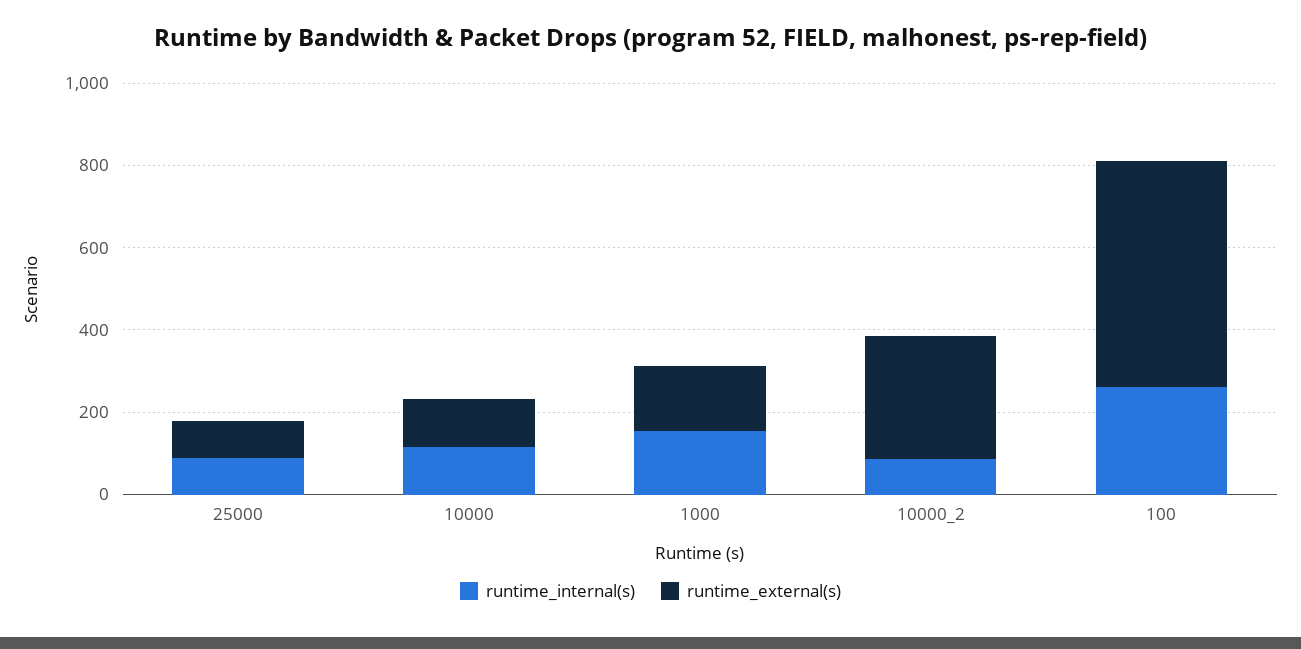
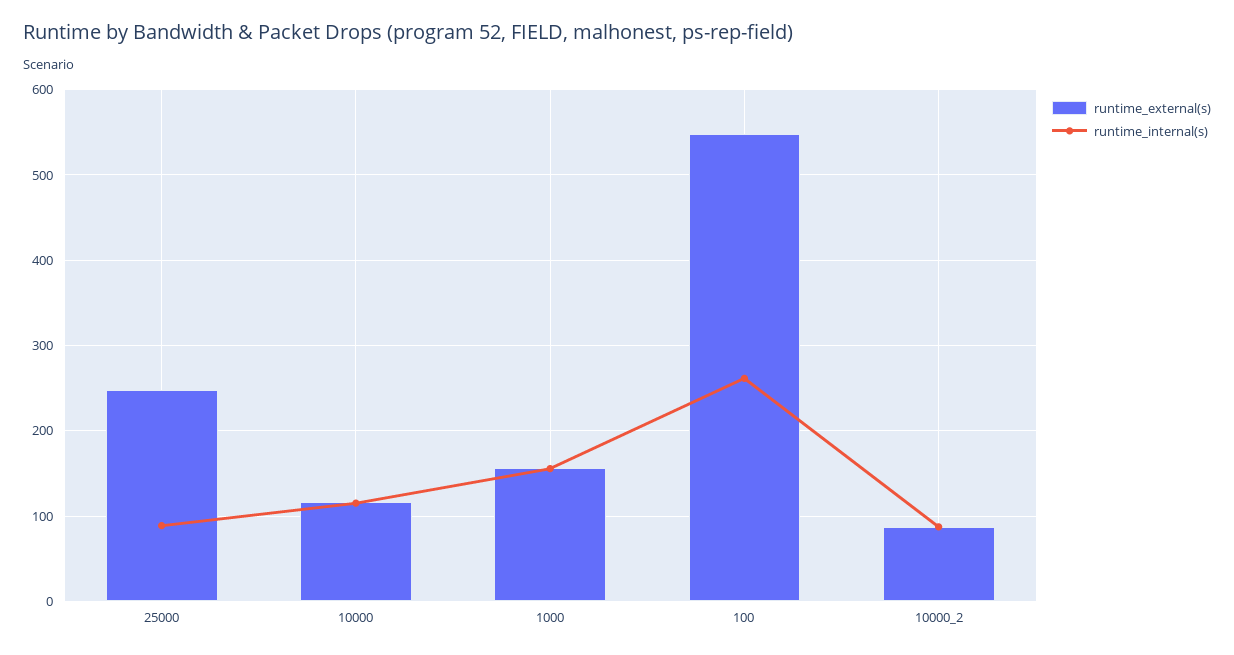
  {
    "runtime_internal(s)": {
      "25000": 90,
      "10000": 120,
      "1000": 160,
      "10000_2": 90,
      "100": 260
    },
    "runtime_external(s)": {
-     "25000": 100,
+     "25000": 250,
      "10000": 120,
      "1000": 160,
-     "10000_2": 300,
+     "10000_2": 90,
      "100": 550
    }
  }

